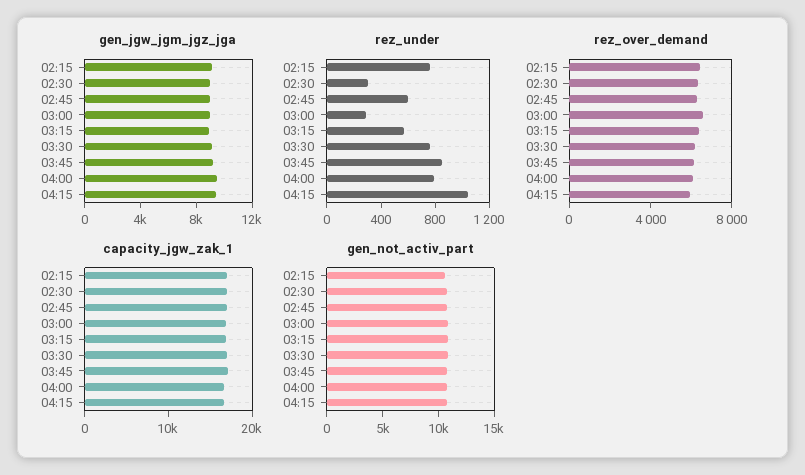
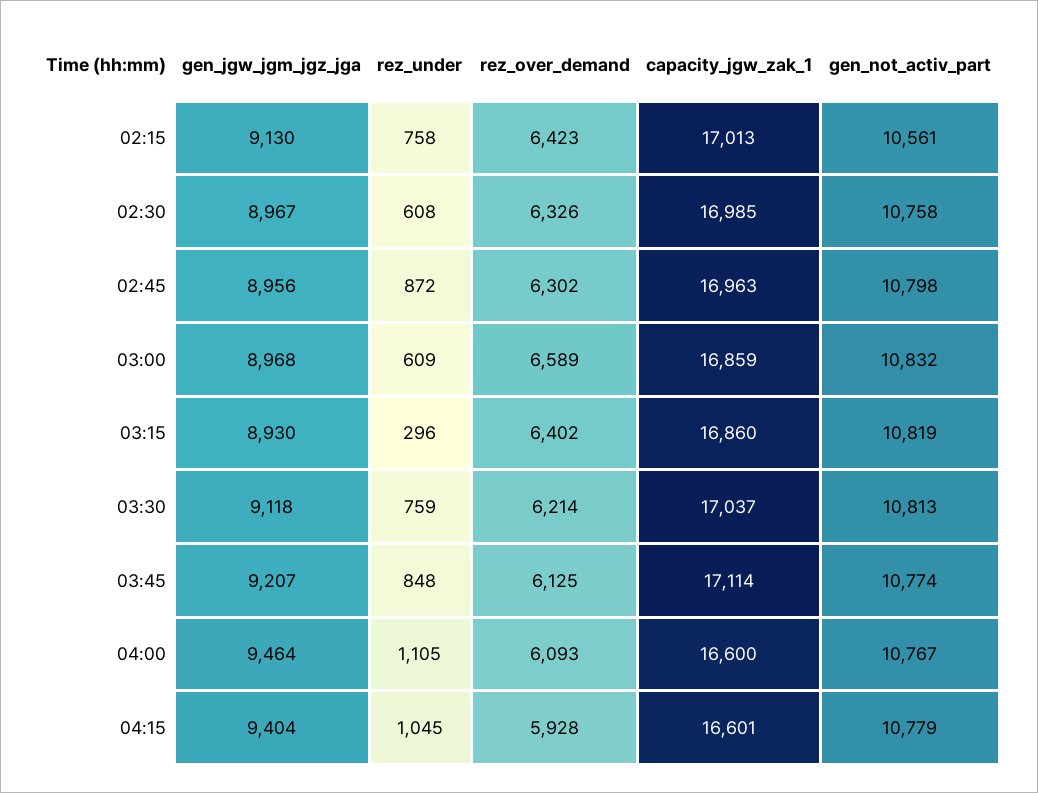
  {
    "gen_jgw_jgm_jgz_jga": {
      "02:15": 9130,
      "02:30": 8967,
      "02:45": 8956,
      "03:00": 8968,
      "03:15": 8930,
      "03:30": 9118,
      "03:45": 9207,
      "04:00": 9464,
      "04:15": 9404
    },
    "rez_under": {
      "02:15": 758,
-     "02:30": 300,
+     "02:30": 608,
-     "02:45": 600,
+     "02:45": 872,
-     "03:00": 300,
+     "03:00": 609,
-     "03:15": 600,
+     "03:15": 296,
      "03:30": 759,
      "03:45": 848,
-     "04:00": 800,
+     "04:00": 1105,
      "04:15": 1045
    },
    "rez_over_demand": {
      "02:15": 6423,
      "02:30": 6326,
      "02:45": 6302,
      "03:00": 6589,
      "03:15": 6402,
      "03:30": 6214,
      "03:45": 6125,
      "04:00": 6093,
      "04:15": 5928
    },
    "capacity_jgw_zak_1": {
      "02:15": 17013,
      "02:30": 16985,
      "02:45": 16963,
      "03:00": 16859,
      "03:15": 16860,
      "03:30": 17037,
      "03:45": 17114,
      "04:00": 16600,
      "04:15": 16601
    },
    "gen_not_activ_part": {
      "02:15": 10561,
      "02:30": 10758,
      "02:45": 10798,
      "03:00": 10832,
      "03:15": 10819,
      "03:30": 10813,
      "03:45": 10774,
      "04:00": 10767,
      "04:15": 10779
    }
  }

